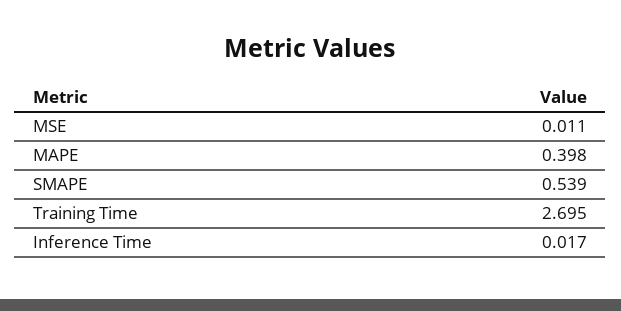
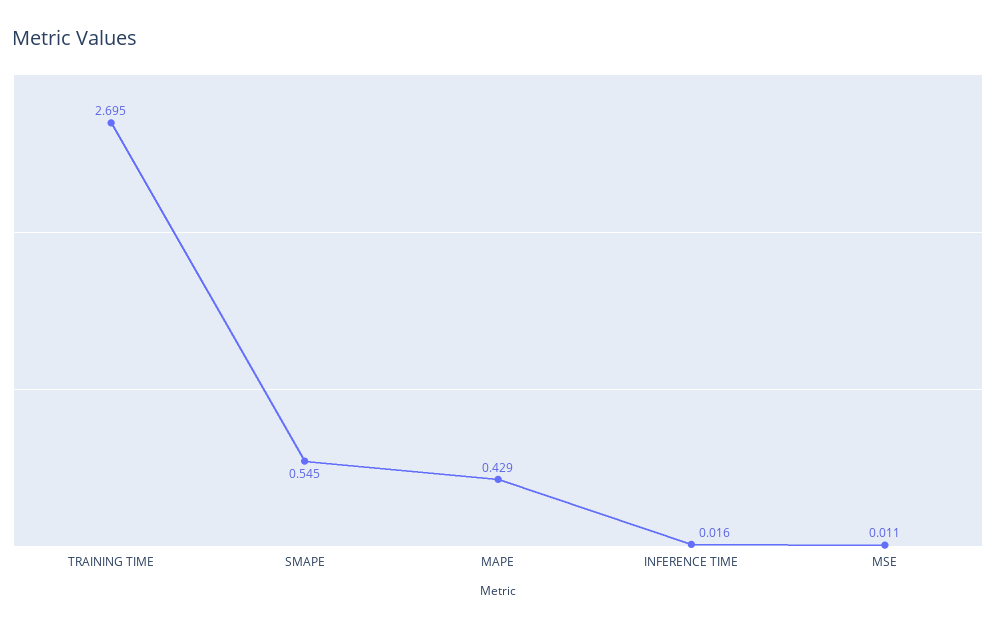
  {
    "MSE": 0.011,
-   "MAPE": 0.398,
+   "MAPE": 0.429,
-   "SMAPE": 0.539,
+   "SMAPE": 0.545,
    "Training Time": 2.695,
-   "Inference Time": 0.017
+   "Inference Time": 0.016
  }

